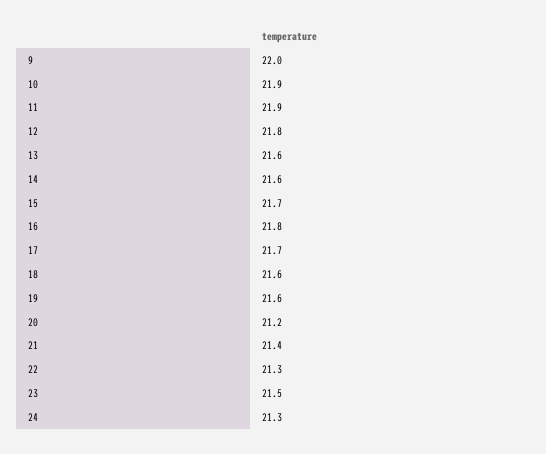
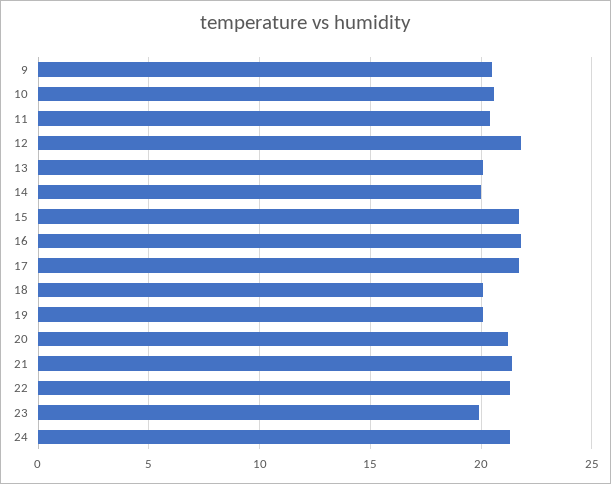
  {
-   "9": 22,
+   "9": 20.5,
-   "10": 21.9,
+   "10": 20.5,
-   "11": 21.9,
+   "11": 20.5,
    "12": 21.8,
-   "13": 21.6,
+   "13": 20,
-   "14": 21.6,
+   "14": 20,
    "15": 21.7,
    "16": 21.8,
    "17": 21.7,
-   "18": 21.6,
+   "18": 20,
-   "19": 21.6,
+   "19": 20,
    "20": 21.2,
    "21": 21.4,
    "22": 21.3,
-   "23": 21.5,
+   "23": 20,
    "24": 21.3
  }

